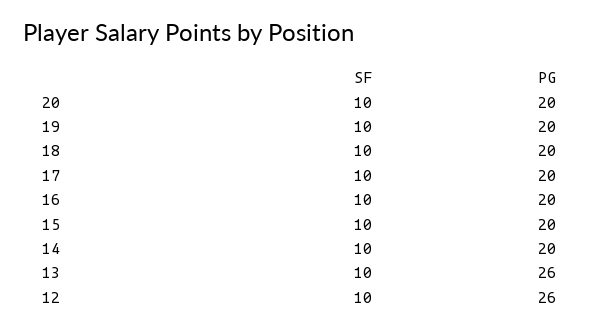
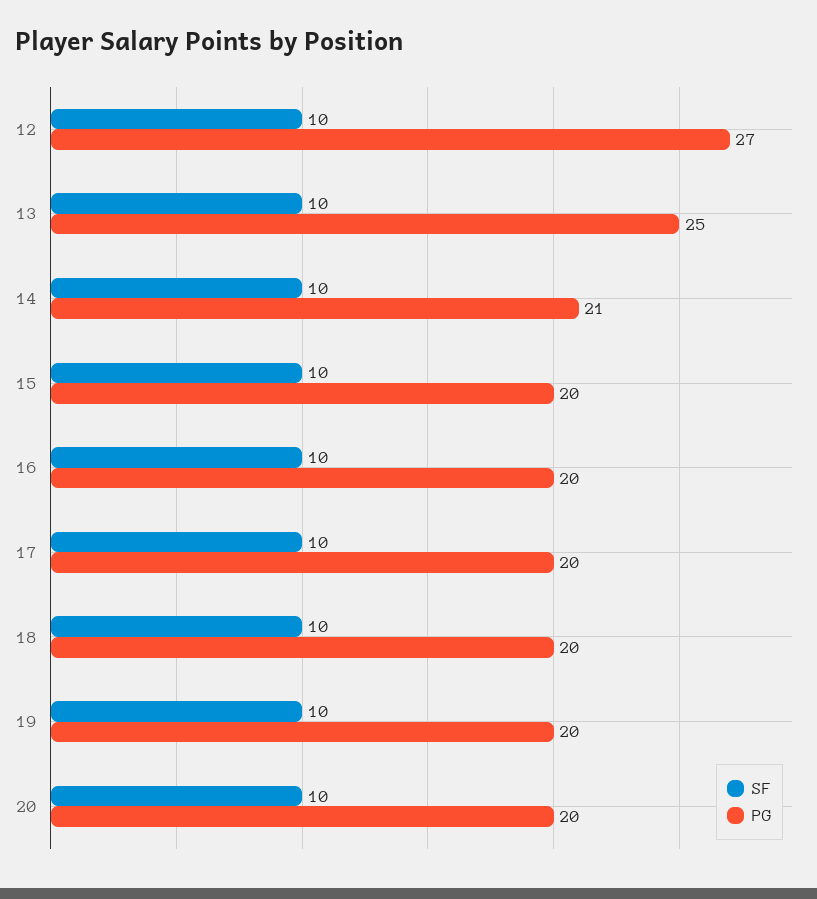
  {
    "SF": {
      "20": 10,
      "19": 10,
      "18": 10,
      "17": 10,
      "16": 10,
      "15": 10,
      "14": 10,
      "13": 10,
      "12": 10
    },
    "PG": {
      "20": 20,
      "19": 20,
      "18": 20,
      "17": 20,
      "16": 20,
      "15": 20,
-     "14": 20,
+     "14": 21,
-     "13": 26,
+     "13": 25,
-     "12": 26
+     "12": 27
    }
  }

